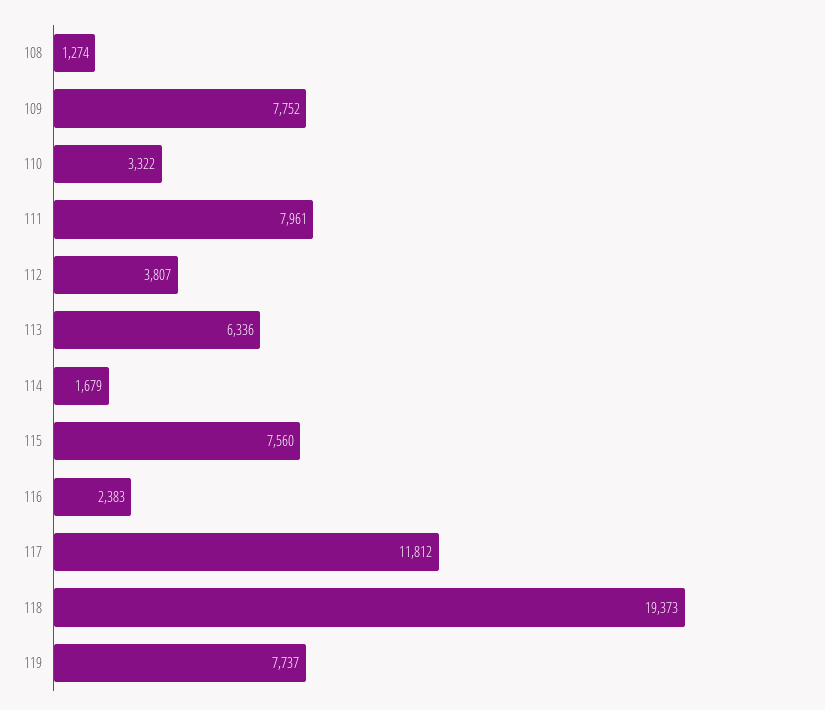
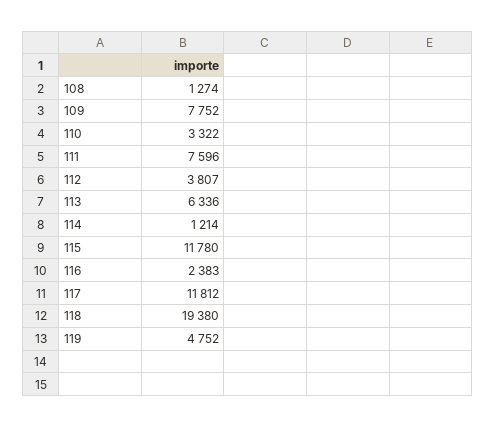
  {
    "108": 1274,
    "109": 7752,
    "110": 3322,
-   "111": 7961,
+   "111": 7596,
    "112": 3807,
    "113": 6336,
-   "114": 1679,
+   "114": 1214,
-   "115": 7560,
+   "115": 11780,
    "116": 2383,
    "117": 11812,
-   "118": 19373,
+   "118": 19380,
-   "119": 7737
+   "119": 4752
  }

